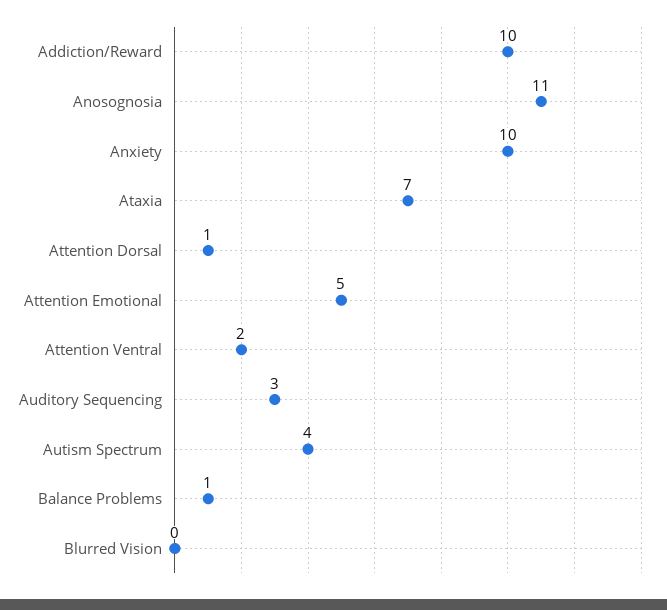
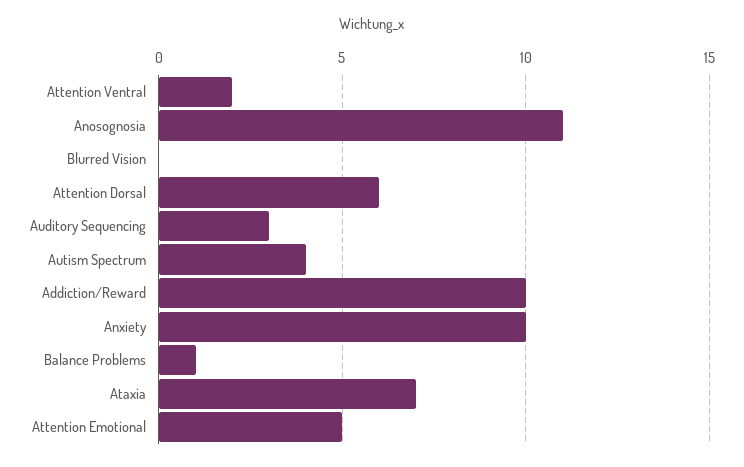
  {
    "Addiction/Reward": 10,
    "Anosognosia": 11,
    "Anxiety": 10,
    "Ataxia": 7,
-   "Attention Dorsal": 1,
+   "Attention Dorsal": 6,
    "Attention Emotional": 5,
    "Attention Ventral": 2,
    "Auditory Sequencing": 3,
    "Autism Spectrum": 4,
    "Balance Problems": 1,
    "Blurred Vision": 0
  }

